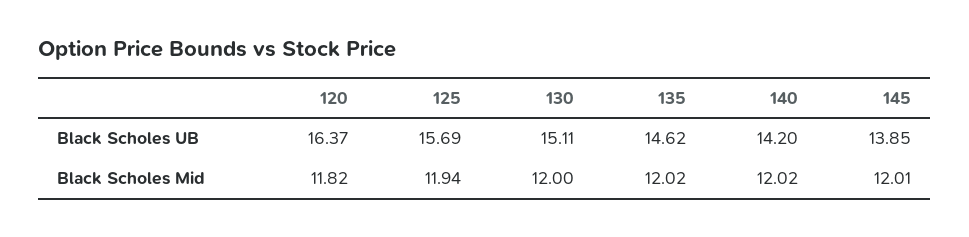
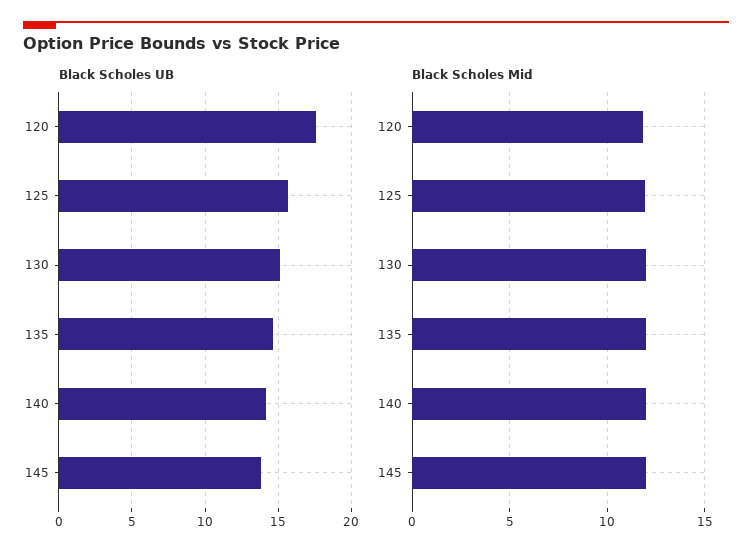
  {
    "Black Scholes UB": {
-     "120": 16.37,
+     "120": 17.5,
      "125": 15.69,
      "130": 15.11,
      "135": 14.62,
      "140": 14.2,
      "145": 13.85
    },
    "Black Scholes Mid": {
      "120": 11.82,
      "125": 11.94,
      "130": 12,
      "135": 12.02,
      "140": 12.02,
      "145": 12.01
    }
  }

